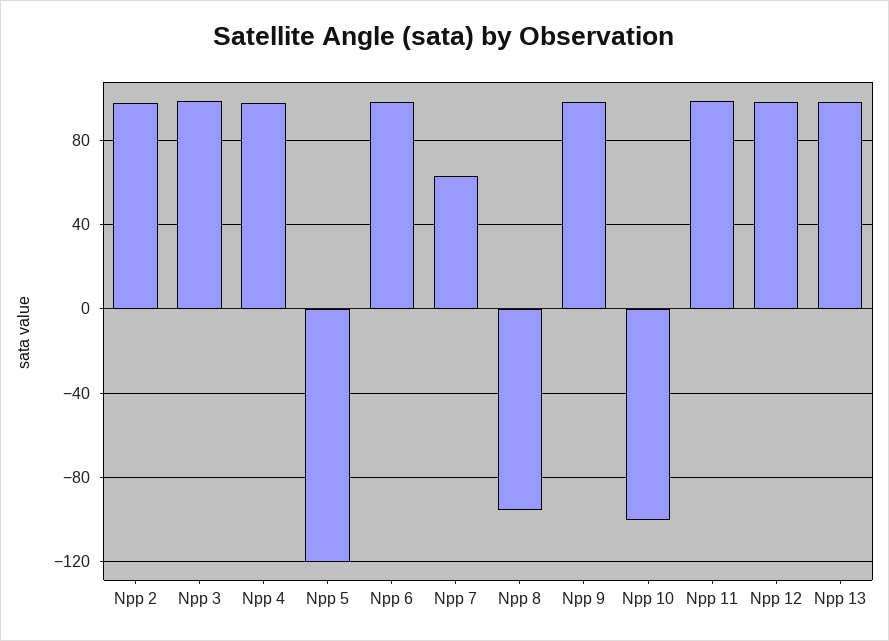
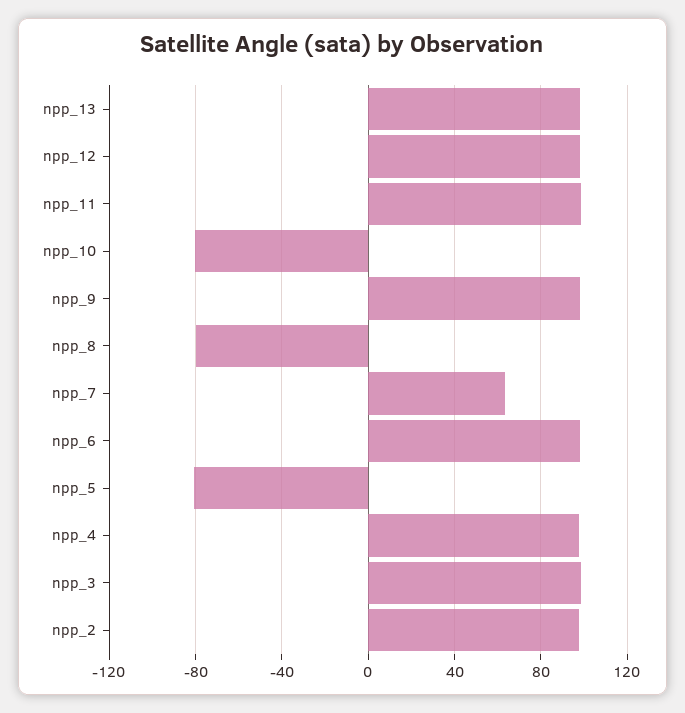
  {
    "Npp 2": 100,
    "Npp 3": 100,
    "Npp 4": 100,
-   "Npp 5": -120,
+   "Npp 5": -80,
    "Npp 6": 100,
    "Npp 7": 65,
-   "Npp 8": -95,
+   "Npp 8": -80,
    "Npp 9": 100,
-   "Npp 10": -100,
+   "Npp 10": -80,
    "Npp 11": 100,
    "Npp 12": 100,
    "Npp 13": 100
  }

